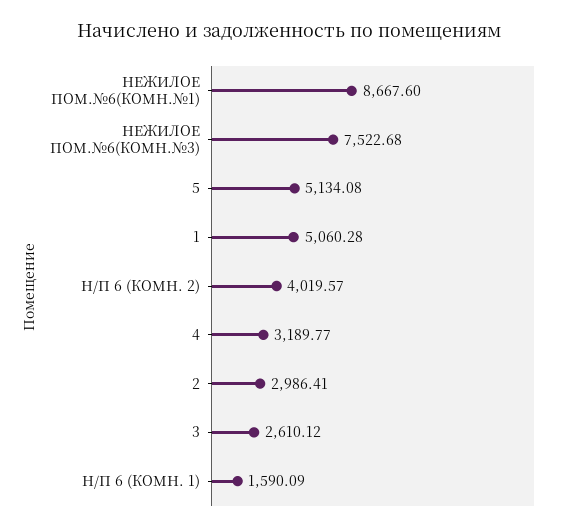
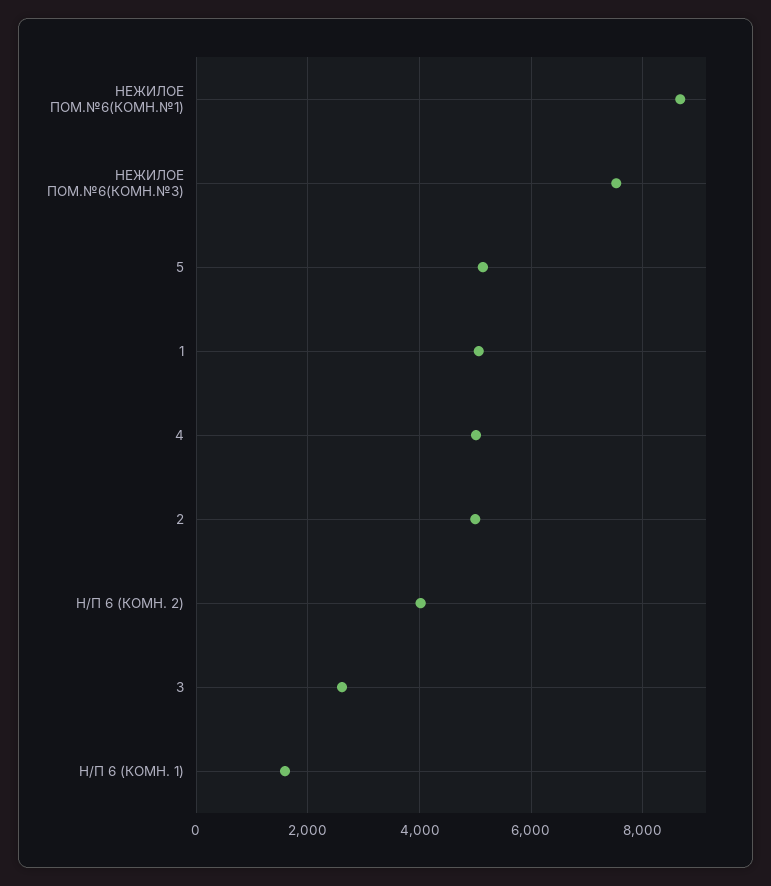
  {
    "НЕЖИЛОЕ ПОМ.№6(КОМН.№1)": 8667.6,
    "НЕЖИЛОЕ ПОМ.№6(КОМН.№3)": 7522.68,
    "5": 5134.08,
    "1": 5060.28,
    "Н/П 6 (КОМН. 2)": 4019.57,
-   "4": 3189.77,
+   "4": 5000,
-   "2": 2986.41,
+   "2": 5000,
    "3": 2610.12,
    "Н/П 6 (КОМН. 1)": 1590.09
  }

